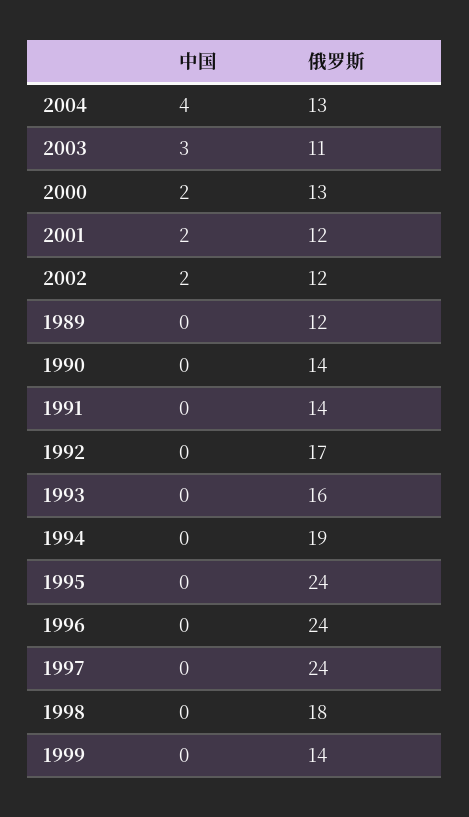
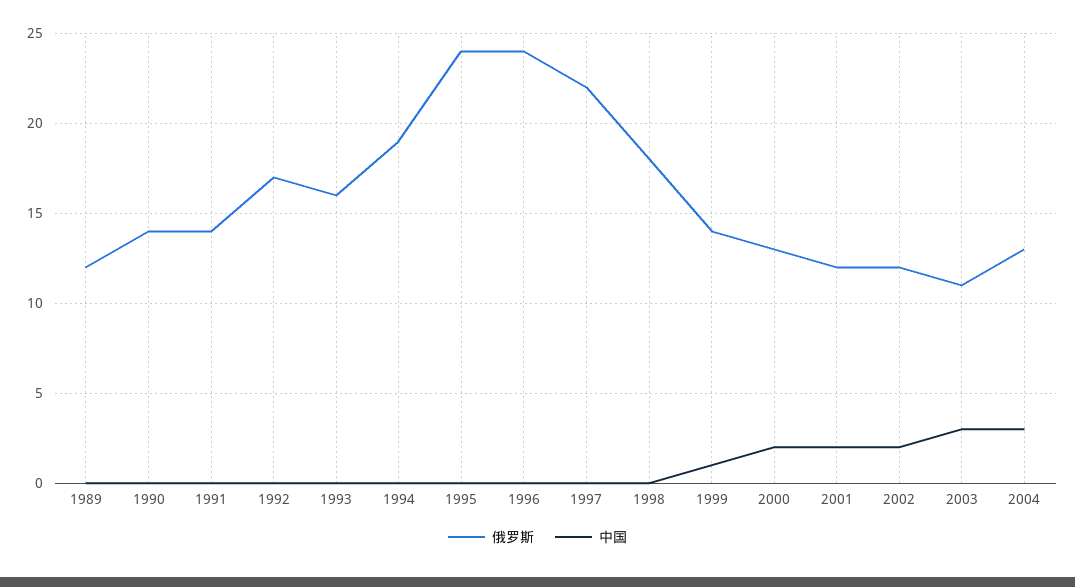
  {
    "中国": {
-     "2004": 4,
+     "2004": 3,
      "2003": 3,
      "2000": 2,
      "2001": 2,
      "2002": 2,
      "1989": 0,
      "1990": 0,
      "1991": 0,
      "1992": 0,
      "1993": 0,
      "1994": 0,
      "1995": 0,
      "1996": 0,
      "1997": 0,
      "1998": 0,
-     "1999": 0
+     "1999": 1
    },
    "俄罗斯": {
      "2004": 13,
      "2003": 11,
      "2000": 13,
      "2001": 12,
      "2002": 12,
      "1989": 12,
      "1990": 14,
      "1991": 14,
      "1992": 17,
      "1993": 16,
      "1994": 19,
      "1995": 24,
      "1996": 24,
-     "1997": 24,
+     "1997": 22,
      "1998": 18,
      "1999": 14
    }
  }

